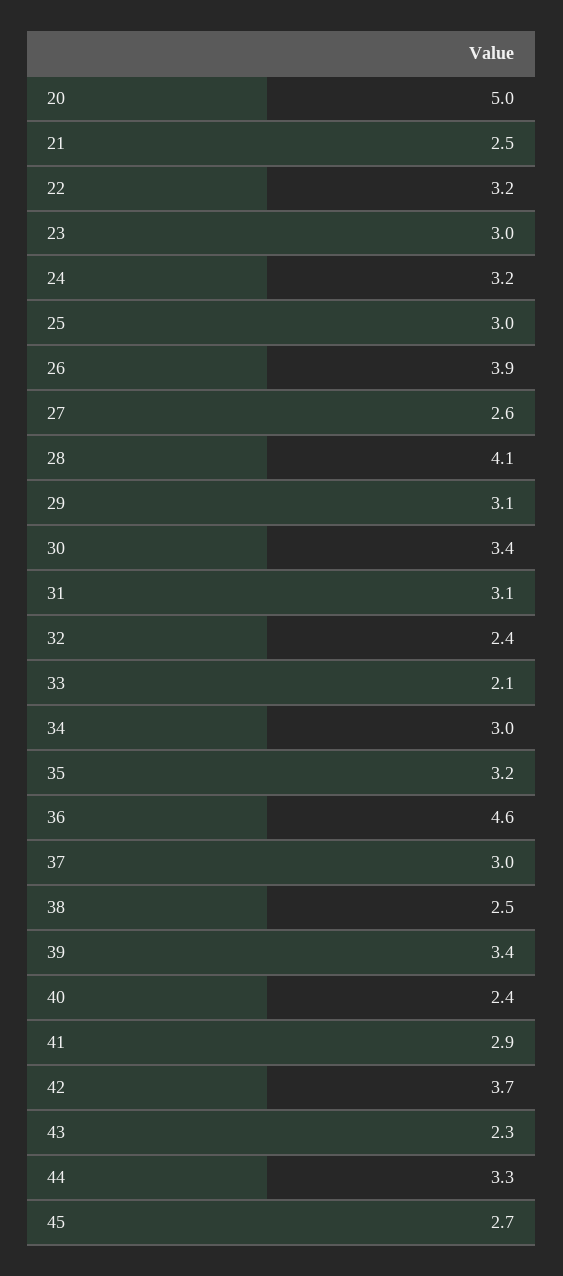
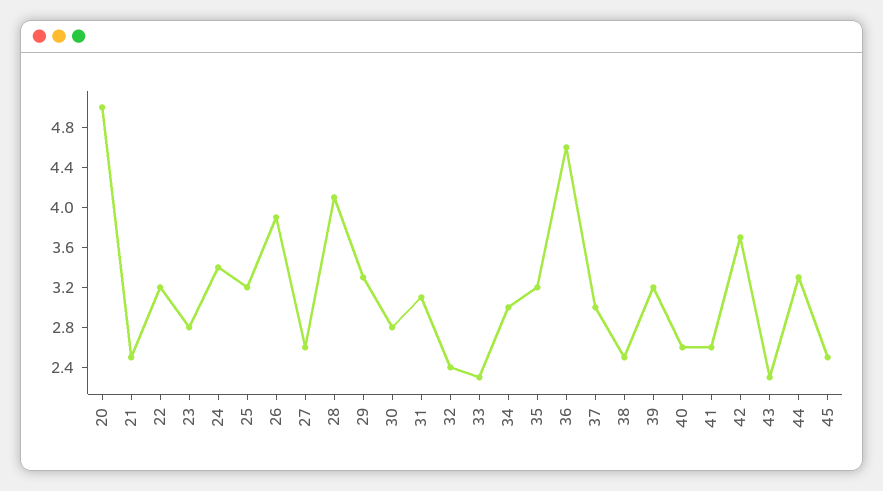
  {
    "20": 5,
    "21": 2.5,
    "22": 3.2,
-   "23": 3,
+   "23": 2.8,
-   "24": 3.2,
+   "24": 3.4,
-   "25": 3,
+   "25": 3.2,
    "26": 3.9,
    "27": 2.6,
    "28": 4.1,
-   "29": 3.1,
+   "29": 3.3,
-   "30": 3.4,
+   "30": 2.8,
    "31": 3.1,
    "32": 2.4,
-   "33": 2.1,
+   "33": 2.3,
    "34": 3,
    "35": 3.2,
    "36": 4.6,
    "37": 3,
    "38": 2.5,
-   "39": 3.4,
+   "39": 3.2,
-   "40": 2.4,
+   "40": 2.6,
-   "41": 2.9,
+   "41": 2.6,
    "42": 3.7,
    "43": 2.3,
    "44": 3.3,
-   "45": 2.7
+   "45": 2.5
  }

